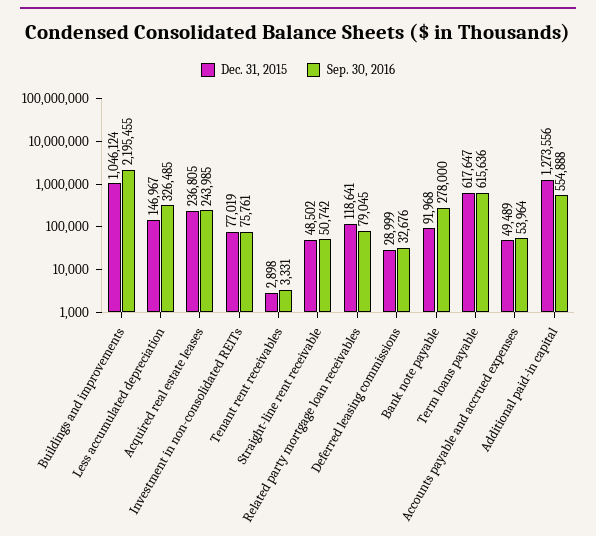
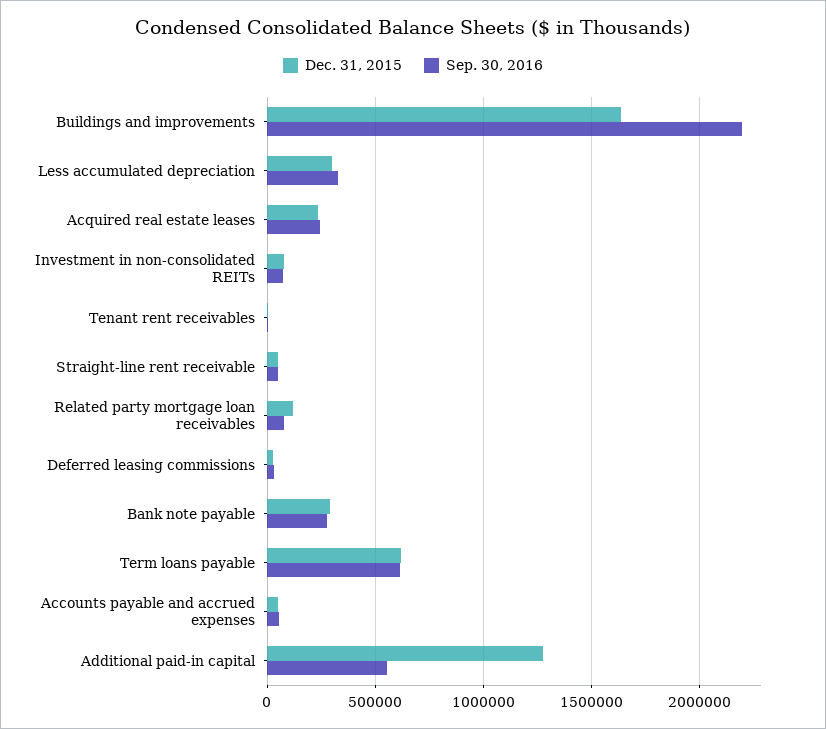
  {
    "Dec. 31, 2015": {
-     "Buildings and improvements": 1046124,
+     "Buildings and improvements": 1650000,
-     "Less accumulated depreciation": 146967,
+     "Less accumulated depreciation": 300000,
      "Acquired real estate leases": 236805,
      "Investment in non-consolidated REITs": 77019,
      "Tenant rent receivables": 2898,
      "Straight-line rent receivable": 48502,
      "Related party mortgage loan receivables": 118641,
      "Deferred leasing commissions": 28999,
-     "Bank note payable": 91968,
+     "Bank note payable": 300000,
      "Term loans payable": 617647,
      "Accounts payable and accrued expenses": 49489,
      "Additional paid-in capital": 1273556
    },
    "Sep. 30, 2016": {
      "Buildings and improvements": 2195455,
      "Less accumulated depreciation": 326485,
      "Acquired real estate leases": 243985,
      "Investment in non-consolidated REITs": 75761,
      "Tenant rent receivables": 3331,
      "Straight-line rent receivable": 50742,
      "Related party mortgage loan receivables": 79045,
      "Deferred leasing commissions": 32676,
      "Bank note payable": 278000,
      "Term loans payable": 615636,
      "Accounts payable and accrued expenses": 53964,
      "Additional paid-in capital": 554888
    }
  }

